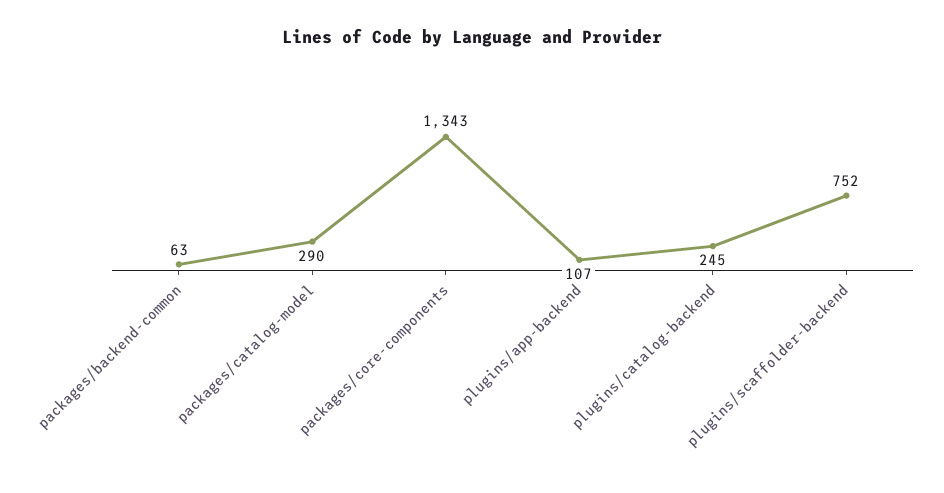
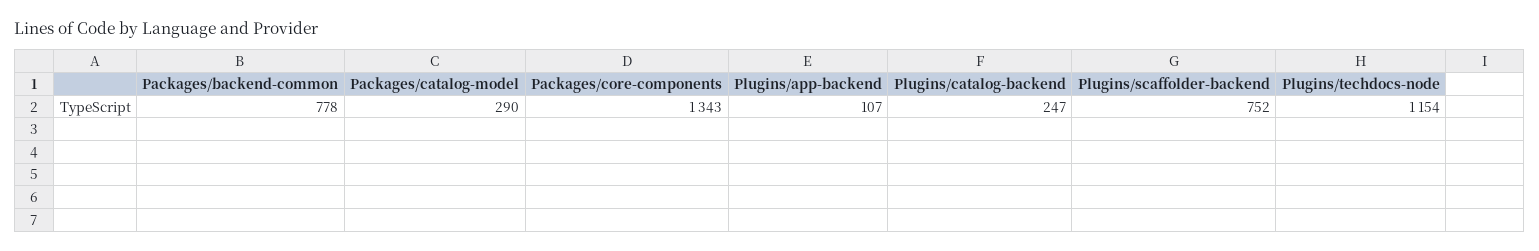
  {
-   "packages/backend-common": 63,
+   "packages/backend-common": 778,
    "packages/catalog-model": 290,
    "packages/core-components": 1343,
    "plugins/app-backend": 107,
-   "plugins/catalog-backend": 245,
+   "plugins/catalog-backend": 247,
-   "plugins/scaffolder-backend": 752
+   "plugins/scaffolder-backend": 752,
+   "Plugins/techdocs-node": 1154
  }

